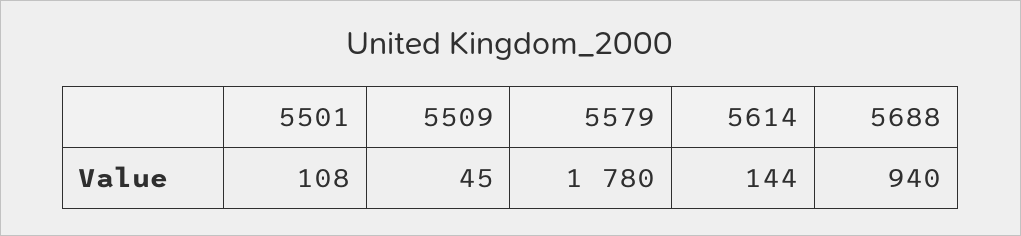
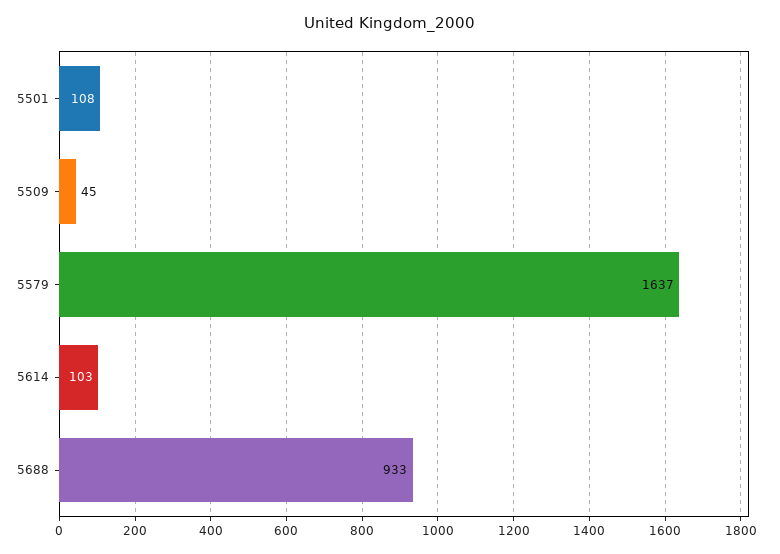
  {
    "5501": 108,
    "5509": 45,
-   "5579": 1780,
+   "5579": 1637,
-   "5614": 144,
+   "5614": 103,
-   "5688": 940
+   "5688": 933
  }

